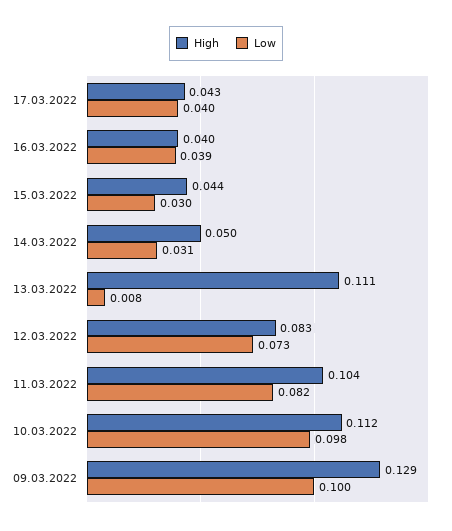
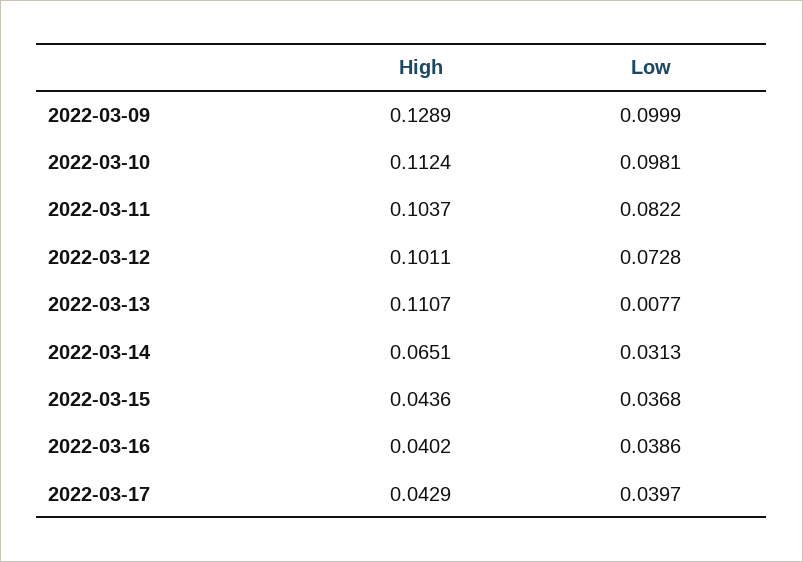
  {
    "High": {
      "17.03.2022": 0.0429,
      "16.03.2022": 0.0402,
      "15.03.2022": 0.0436,
-     "14.03.2022": 0.05,
+     "14.03.2022": 0.0651,
      "13.03.2022": 0.1107,
-     "12.03.2022": 0.083,
+     "12.03.2022": 0.1011,
      "11.03.2022": 0.1037,
      "10.03.2022": 0.1124,
      "09.03.2022": 0.1289
    },
    "Low": {
      "17.03.2022": 0.0397,
      "16.03.2022": 0.0386,
-     "15.03.2022": 0.03,
+     "15.03.2022": 0.0368,
      "14.03.2022": 0.0313,
      "13.03.2022": 0.0077,
      "12.03.2022": 0.0728,
      "11.03.2022": 0.0822,
      "10.03.2022": 0.0981,
      "09.03.2022": 0.0999
    }
  }

